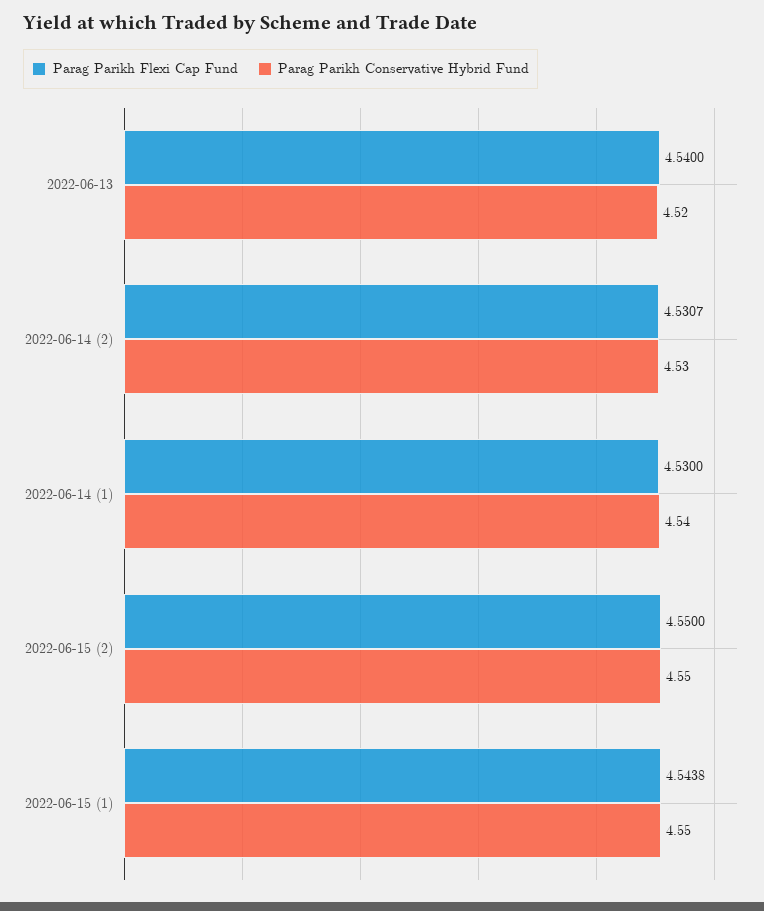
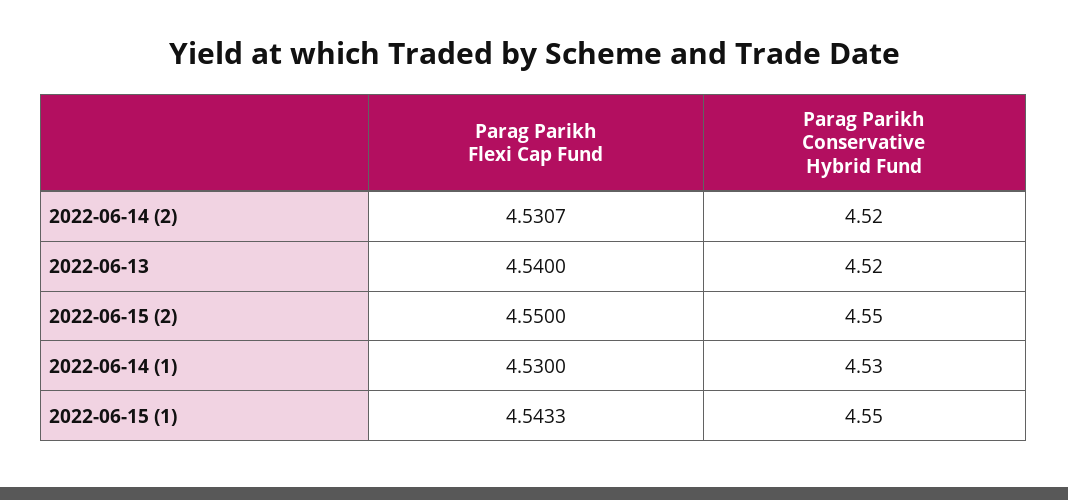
  {
    "Parag Parikh Flexi Cap Fund": {
      "2022-06-13": 4.54,
      "2022-06-14 (2)": 4.5307,
      "2022-06-14 (1)": 4.53,
      "2022-06-15 (2)": 4.55,
-     "2022-06-15 (1)": 4.5438
+     "2022-06-15 (1)": 4.5433
    },
    "Parag Parikh Conservative Hybrid Fund": {
      "2022-06-13": 4.52,
-     "2022-06-14 (2)": 4.53,
+     "2022-06-14 (2)": 4.52,
-     "2022-06-14 (1)": 4.54,
+     "2022-06-14 (1)": 4.53,
      "2022-06-15 (2)": 4.55,
      "2022-06-15 (1)": 4.55
    }
  }

